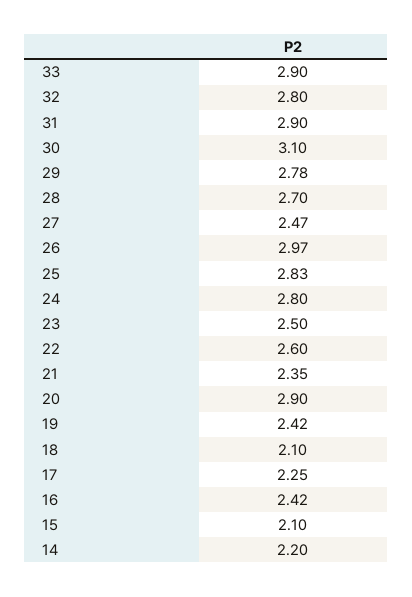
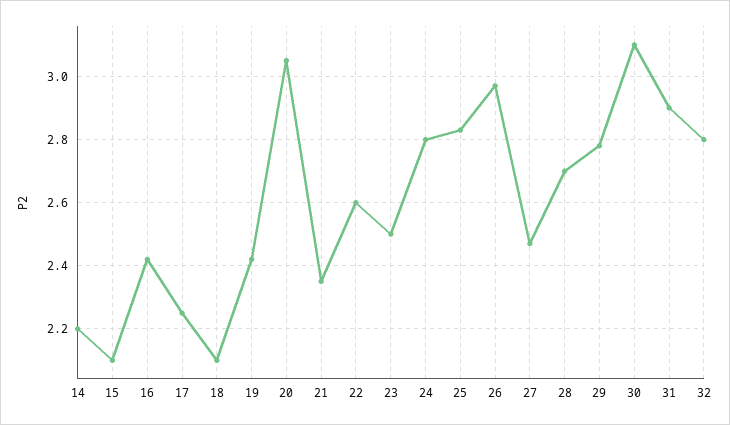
  {
-   "33": 2.9,
    "32": 2.8,
    "31": 2.9,
    "30": 3.1,
    "29": 2.78,
    "28": 2.7,
    "27": 2.47,
    "26": 2.97,
    "25": 2.83,
    "24": 2.8,
    "23": 2.5,
    "22": 2.6,
    "21": 2.35,
-   "20": 2.9,
+   "20": 3.05,
    "19": 2.42,
    "18": 2.1,
    "17": 2.25,
    "16": 2.42,
    "15": 2.1,
    "14": 2.2
  }

